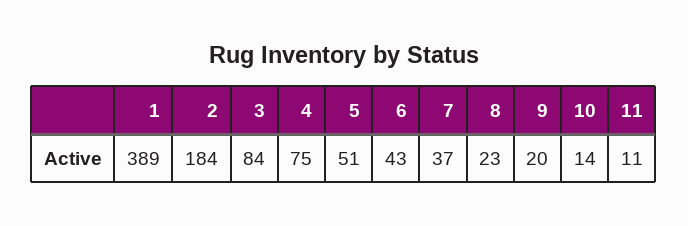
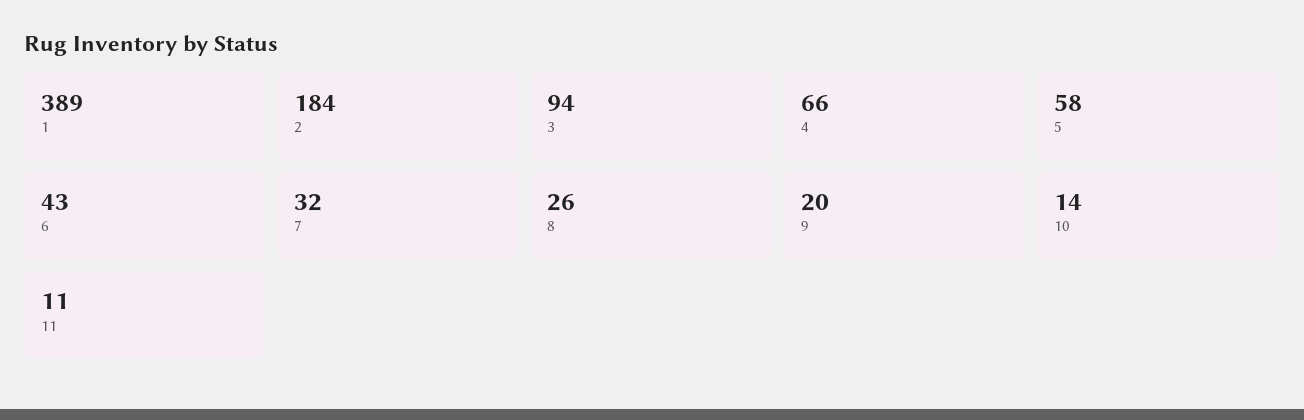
  {
    "1": 389,
    "2": 184,
-   "3": 84,
+   "3": 94,
-   "4": 75,
+   "4": 66,
-   "5": 51,
+   "5": 58,
    "6": 43,
-   "7": 37,
+   "7": 32,
-   "8": 23,
+   "8": 26,
    "9": 20,
    "10": 14,
    "11": 11
  }

